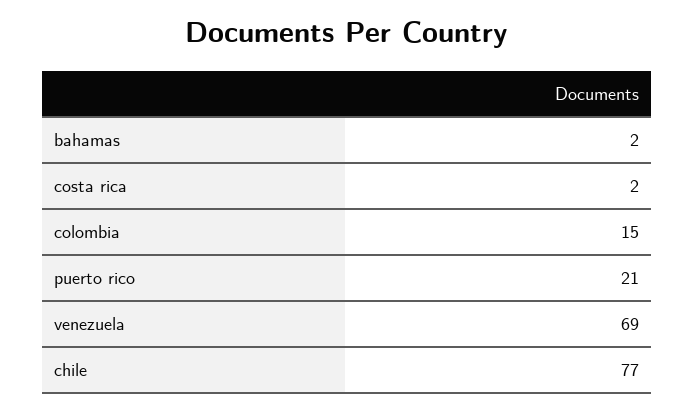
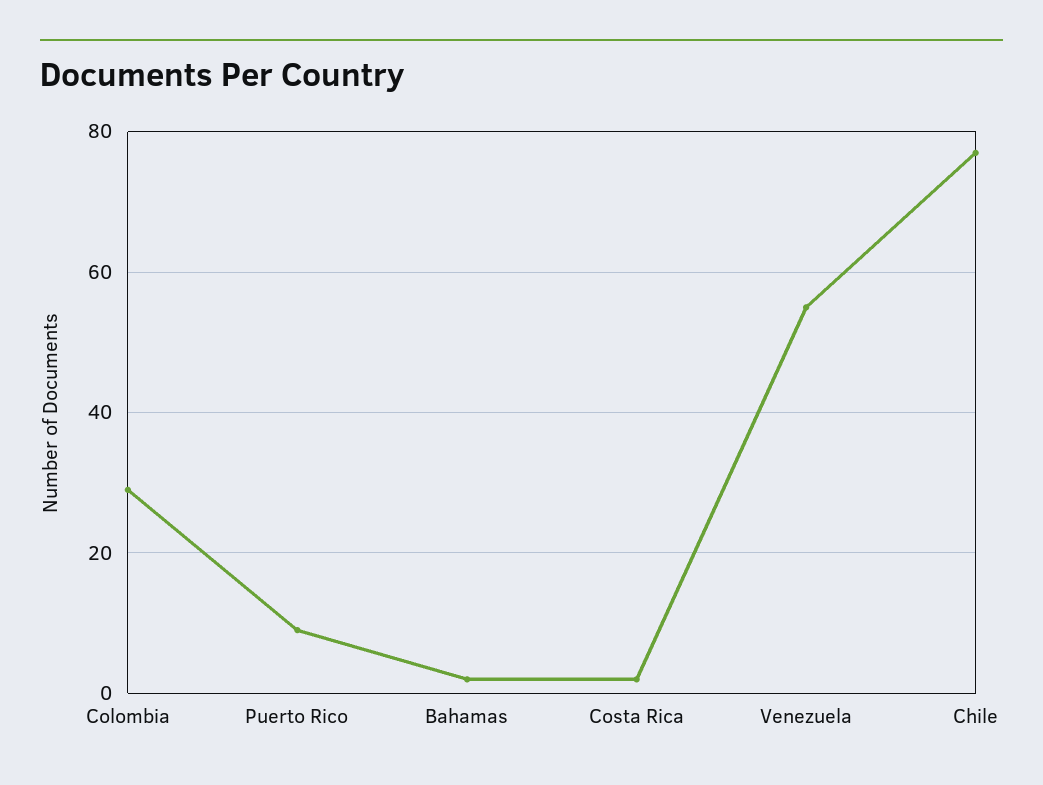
  {
    "bahamas": 2,
    "costa rica": 2,
-   "colombia": 15,
+   "colombia": 30,
-   "puerto rico": 21,
+   "puerto rico": 10,
-   "venezuela": 69,
+   "venezuela": 55,
    "chile": 77
  }

